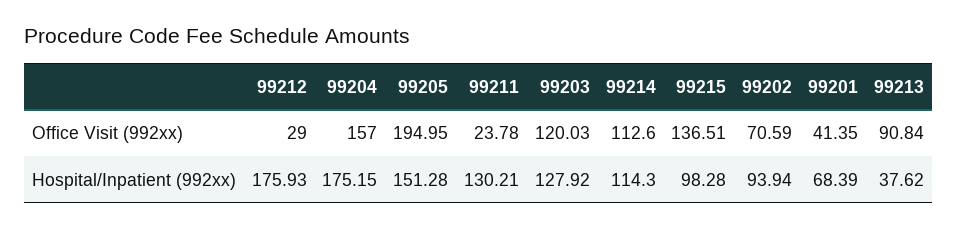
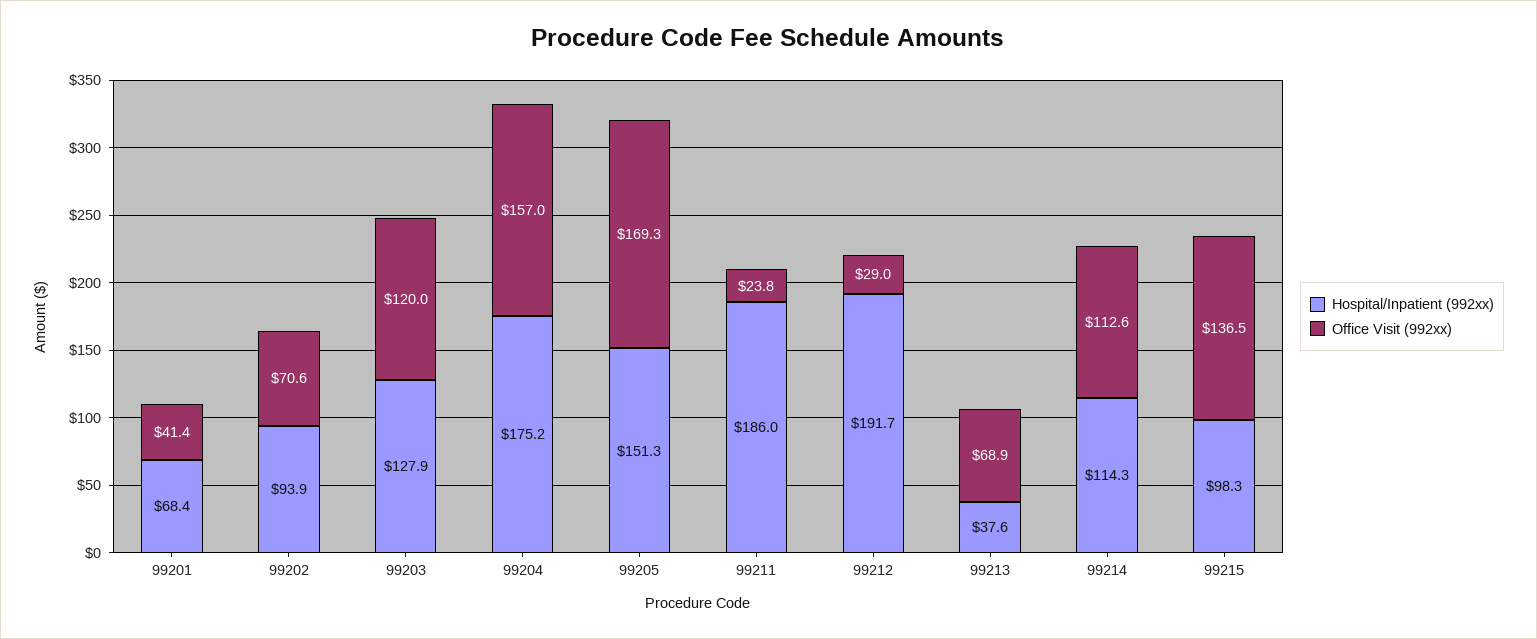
  {
    "Office Visit (992xx)": {
      "99212": 29,
      "99204": 157,
-     "99205": 194.95,
+     "99205": 169.3,
      "99211": 23.78,
      "99203": 120.03,
      "99214": 112.6,
      "99215": 136.51,
      "99202": 70.59,
      "99201": 41.35,
-     "99213": 90.84
+     "99213": 68.9
    },
    "Hospital/Inpatient (992xx)": {
-     "99212": 175.93,
+     "99212": 191.7,
      "99204": 175.15,
      "99205": 151.28,
-     "99211": 130.21,
+     "99211": 186,
      "99203": 127.92,
      "99214": 114.3,
      "99215": 98.28,
      "99202": 93.94,
      "99201": 68.39,
      "99213": 37.62
    }
  }

